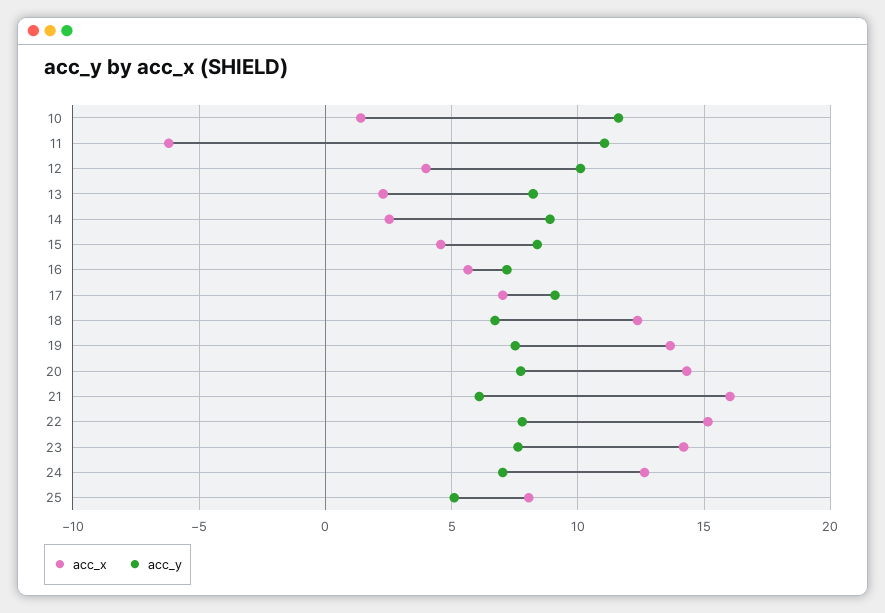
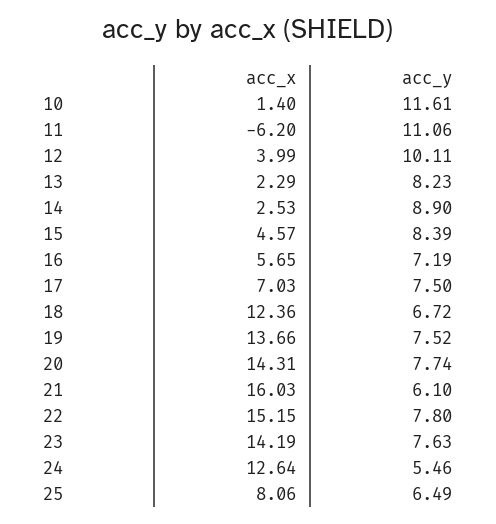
  {
    "acc_x": {
      "10": 1.4,
      "11": -6.2,
      "12": 3.99,
      "13": 2.29,
      "14": 2.53,
      "15": 4.57,
      "16": 5.65,
      "17": 7.03,
      "18": 12.36,
      "19": 13.66,
      "20": 14.31,
      "21": 16.03,
      "22": 15.15,
      "23": 14.19,
      "24": 12.64,
      "25": 8.06
    },
    "acc_y": {
      "10": 11.61,
      "11": 11.06,
      "12": 10.11,
      "13": 8.23,
      "14": 8.9,
      "15": 8.39,
      "16": 7.19,
-     "17": 9,
+     "17": 7.5,
      "18": 6.72,
      "19": 7.52,
      "20": 7.74,
      "21": 6.1,
      "22": 7.8,
      "23": 7.63,
-     "24": 7,
+     "24": 5.46,
-     "25": 5
+     "25": 6.49
    }
  }

